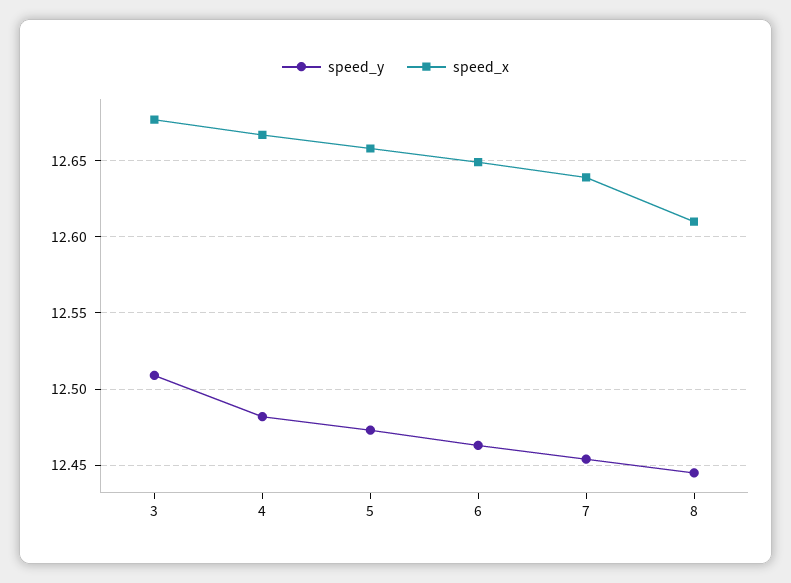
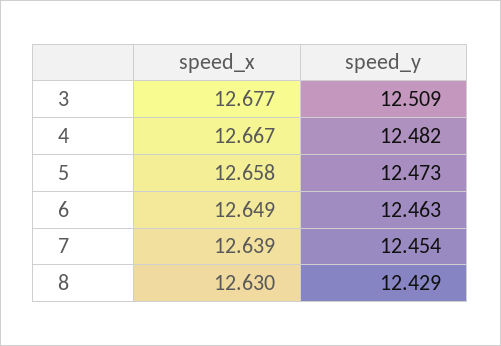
  {
    "speed_y": {
      "3": 12.509,
      "4": 12.482,
      "5": 12.473,
      "6": 12.463,
      "7": 12.454,
-     "8": 12.445
+     "8": 12.429
    },
    "speed_x": {
      "3": 12.677,
      "4": 12.667,
      "5": 12.658,
      "6": 12.649,
      "7": 12.639,
-     "8": 12.61
+     "8": 12.63
    }
  }

